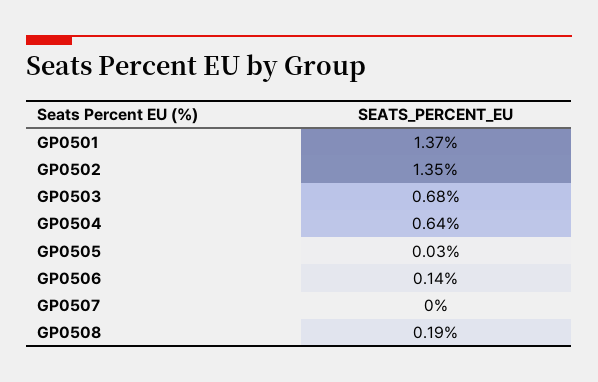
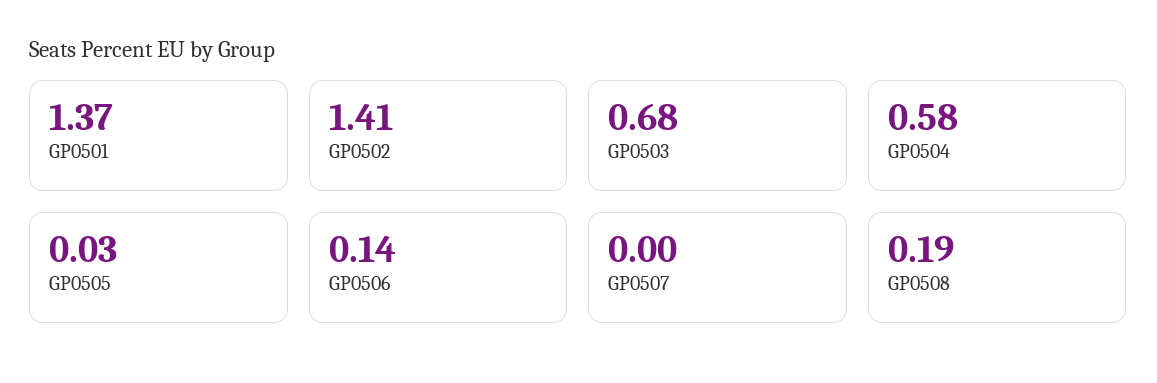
  {
    "GP0501": 1.37,
-   "GP0502": 1.35,
+   "GP0502": 1.41,
    "GP0503": 0.68,
-   "GP0504": 0.64,
+   "GP0504": 0.58,
    "GP0505": 0.03,
    "GP0506": 0.14,
    "GP0507": 0,
    "GP0508": 0.19
  }

